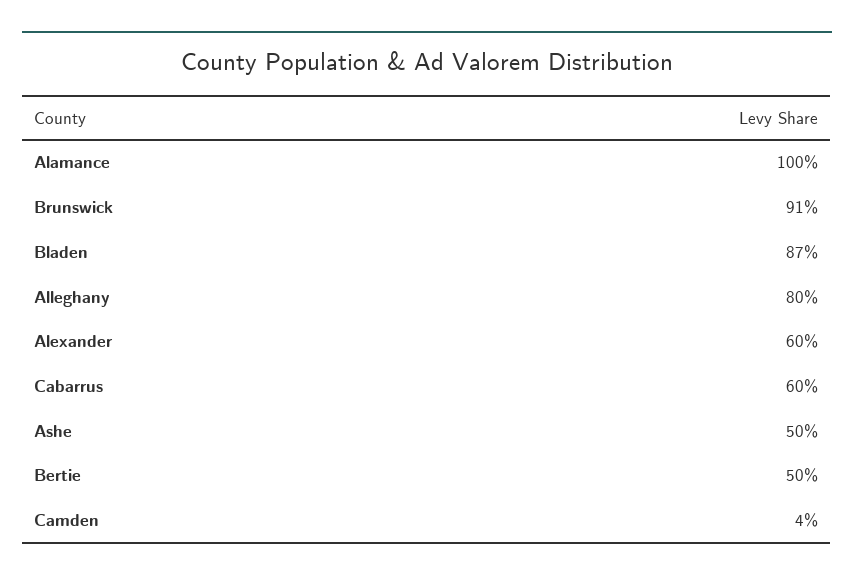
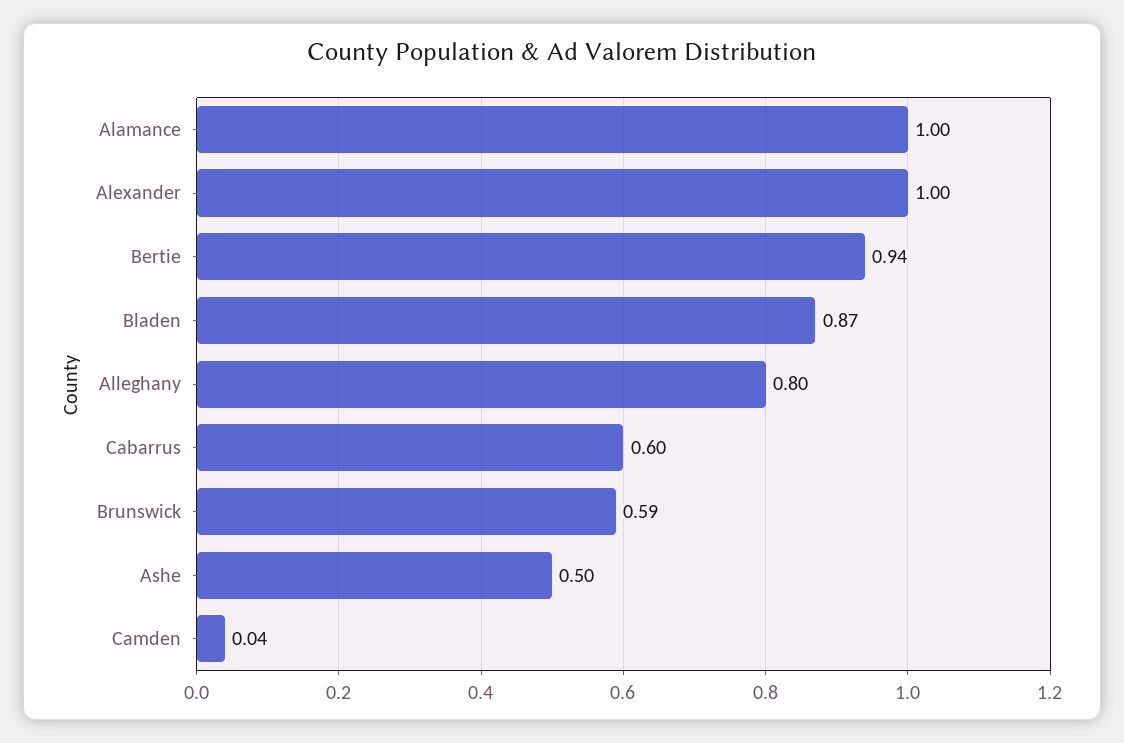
  {
    "Alamance": 1,
-   "Brunswick": 0.91,
+   "Brunswick": 0.59,
    "Bladen": 0.87,
    "Alleghany": 0.8,
-   "Alexander": 0.6,
+   "Alexander": 1,
    "Cabarrus": 0.6,
    "Ashe": 0.5,
-   "Bertie": 0.5,
+   "Bertie": 0.94,
    "Camden": 0.04
  }

